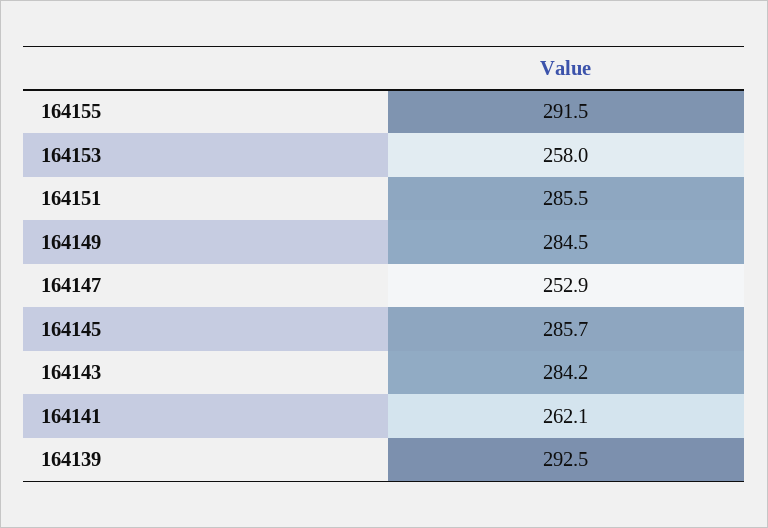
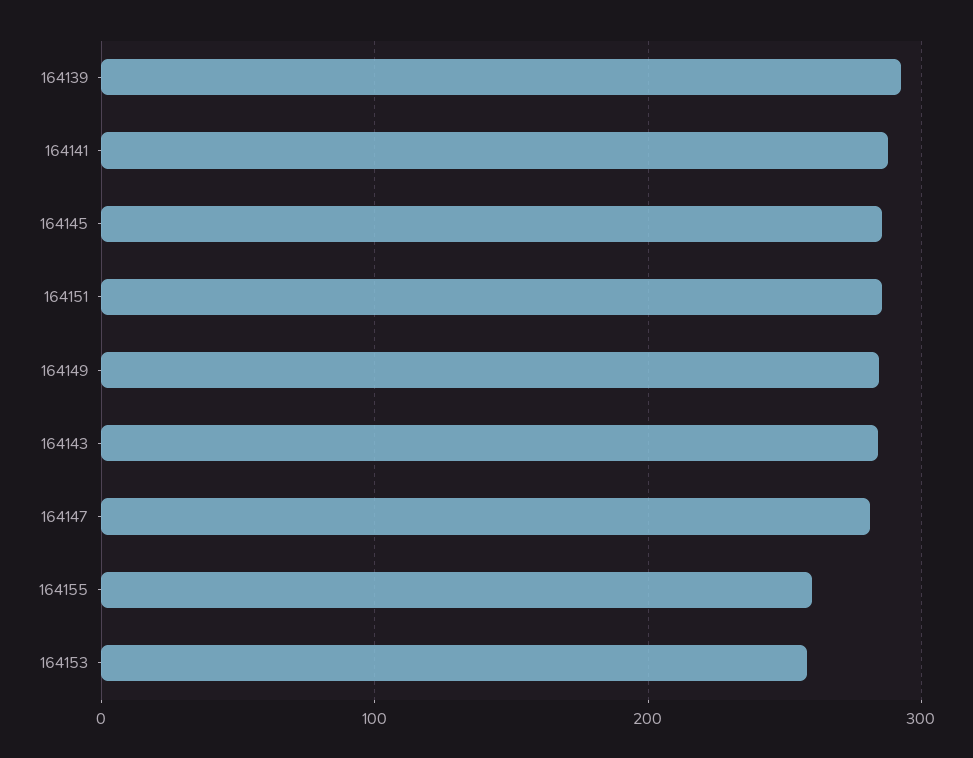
  {
-   "164155": 291.5,
+   "164155": 260,
    "164153": 258,
    "164151": 285.5,
    "164149": 284.5,
-   "164147": 252.9,
+   "164147": 280,
    "164145": 285.7,
    "164143": 284.2,
-   "164141": 262.1,
+   "164141": 290,
    "164139": 292.5
  }

